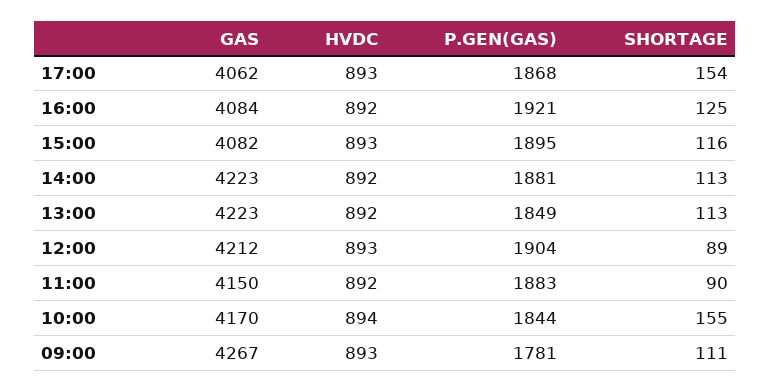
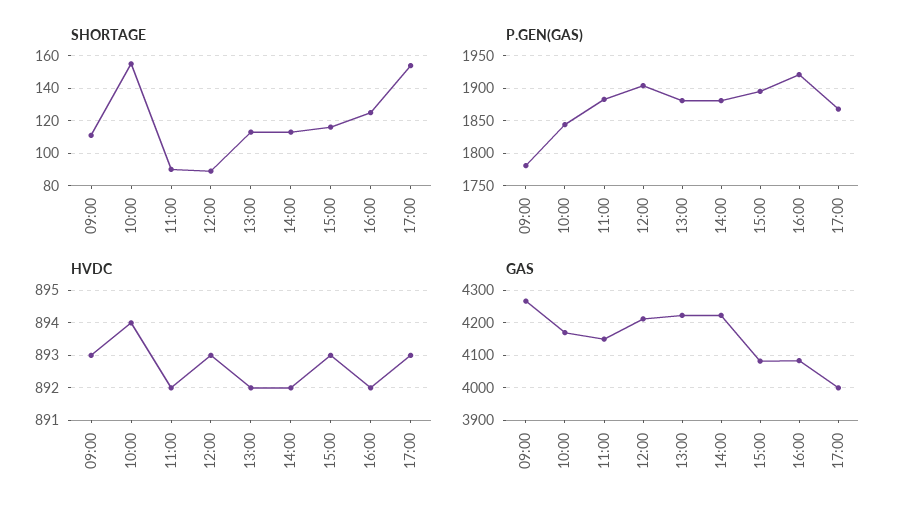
  {
    "GAS": {
-     "17:00": 4062,
+     "17:00": 4000,
      "16:00": 4084,
      "15:00": 4082,
      "14:00": 4223,
      "13:00": 4223,
      "12:00": 4212,
      "11:00": 4150,
      "10:00": 4170,
      "09:00": 4267
    },
    "HVDC": {
      "17:00": 893,
      "16:00": 892,
      "15:00": 893,
      "14:00": 892,
      "13:00": 892,
      "12:00": 893,
      "11:00": 892,
      "10:00": 894,
      "09:00": 893
    },
    "P.GEN(GAS)": {
      "17:00": 1868,
      "16:00": 1921,
      "15:00": 1895,
      "14:00": 1881,
-     "13:00": 1849,
+     "13:00": 1880,
      "12:00": 1904,
      "11:00": 1883,
      "10:00": 1844,
      "09:00": 1781
    },
    "SHORTAGE": {
      "17:00": 154,
      "16:00": 125,
      "15:00": 116,
      "14:00": 113,
      "13:00": 113,
      "12:00": 89,
      "11:00": 90,
      "10:00": 155,
      "09:00": 111
    }
  }

